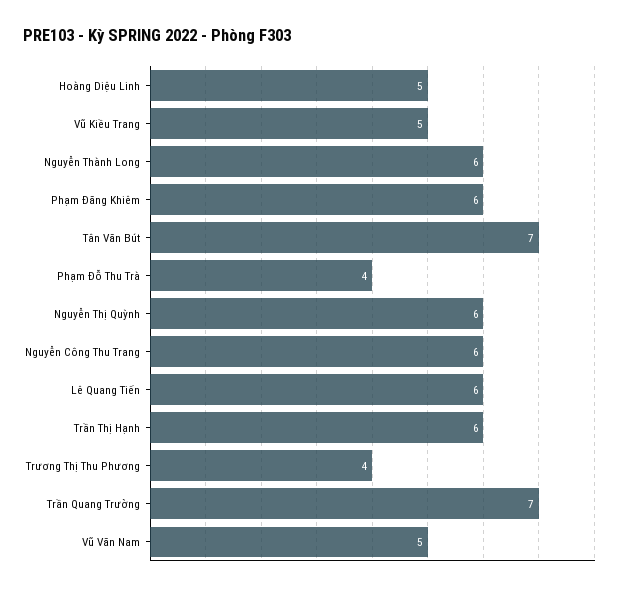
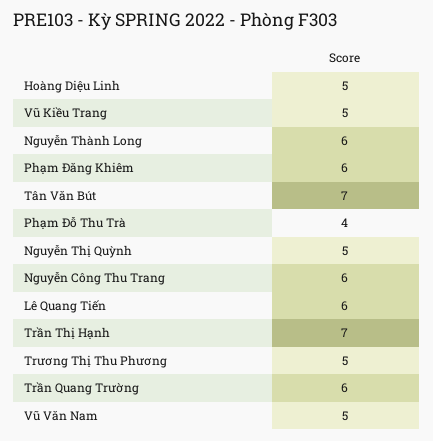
  {
    "Hoàng Diệu Linh": 5,
    "Vũ Kiều Trang": 5,
    "Nguyễn Thành Long": 6,
    "Phạm Đăng Khiêm": 6,
    "Tân Văn Bút": 7,
    "Phạm Đỗ Thu Trà": 4,
-   "Nguyễn Thị Quỳnh": 6,
+   "Nguyễn Thị Quỳnh": 5,
    "Nguyễn Công Thu Trang": 6,
    "Lê Quang Tiến": 6,
-   "Trần Thị Hạnh": 6,
+   "Trần Thị Hạnh": 7,
-   "Trương Thị Thu Phương": 4,
+   "Trương Thị Thu Phương": 5,
-   "Trần Quang Trường": 7,
+   "Trần Quang Trường": 6,
    "Vũ Văn Nam": 5
  }

